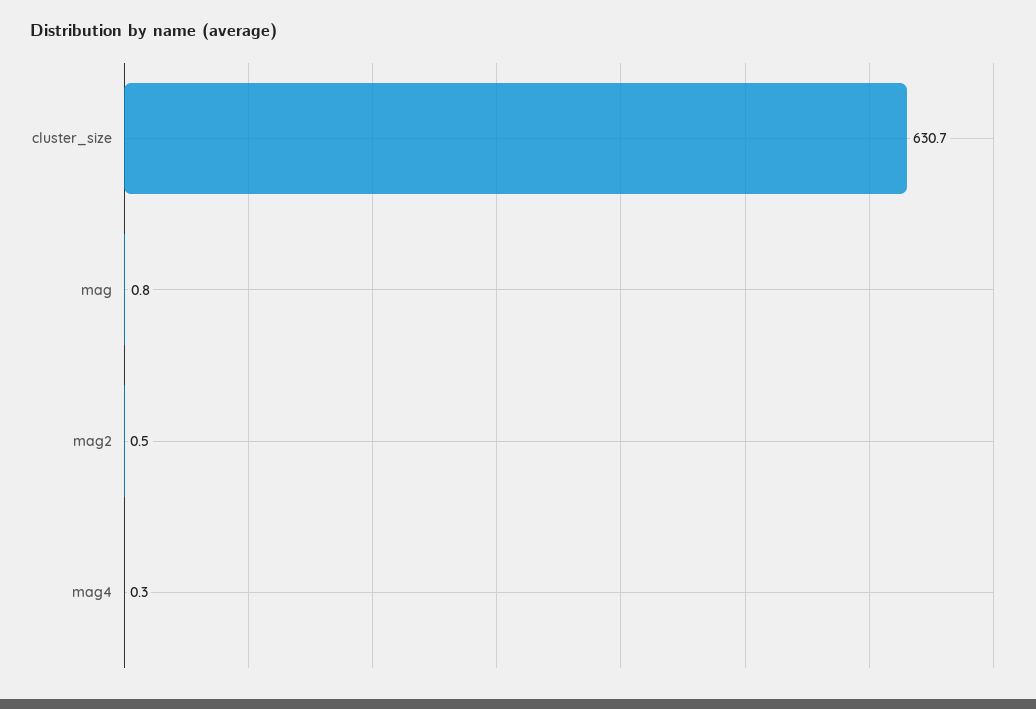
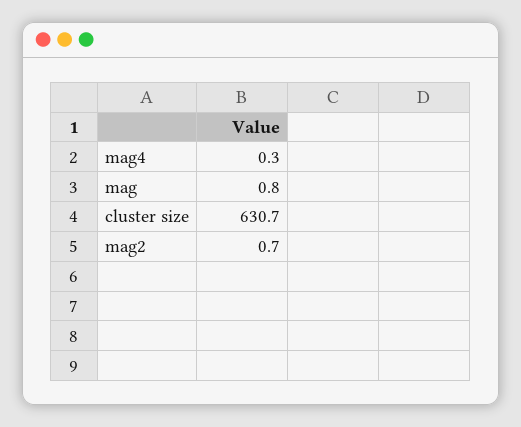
  {
    "cluster_size": 630.7,
    "mag": 0.8,
-   "mag2": 0.5,
+   "mag2": 0.7,
    "mag4": 0.3
  }

